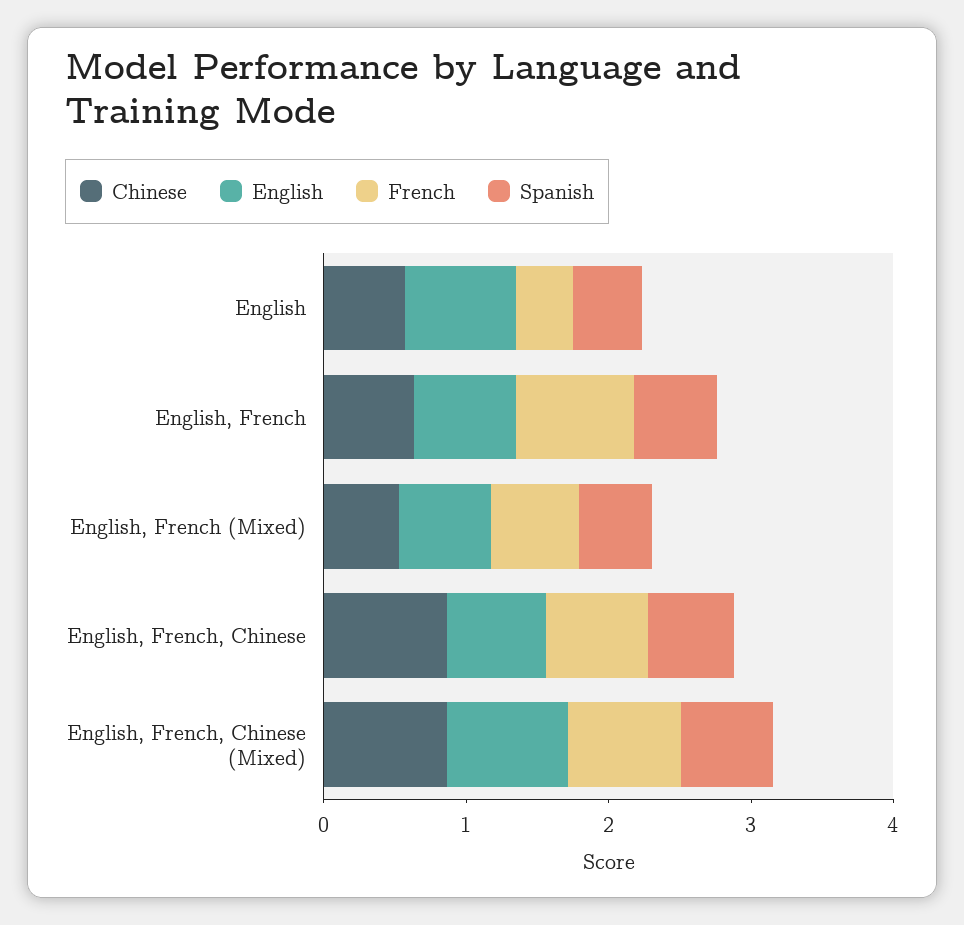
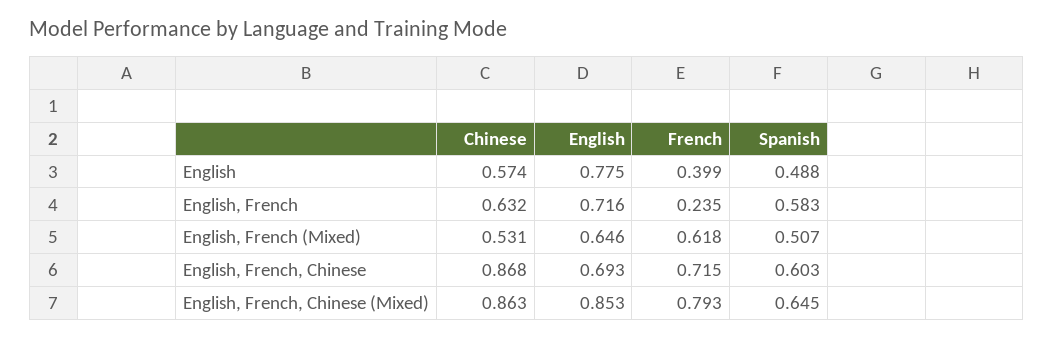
  {
    "Chinese": {
      "English": 0.574,
      "English, French": 0.632,
      "English, French (Mixed)": 0.531,
      "English, French, Chinese": 0.868,
      "English, French, Chinese (Mixed)": 0.863
    },
    "English": {
      "English": 0.775,
      "English, French": 0.716,
      "English, French (Mixed)": 0.646,
      "English, French, Chinese": 0.693,
      "English, French, Chinese (Mixed)": 0.853
    },
    "French": {
      "English": 0.399,
-     "English, French": 0.8,
+     "English, French": 0.235,
      "English, French (Mixed)": 0.618,
      "English, French, Chinese": 0.715,
      "English, French, Chinese (Mixed)": 0.793
    },
    "Spanish": {
      "English": 0.488,
      "English, French": 0.583,
      "English, French (Mixed)": 0.507,
      "English, French, Chinese": 0.603,
      "English, French, Chinese (Mixed)": 0.645
    }
  }

